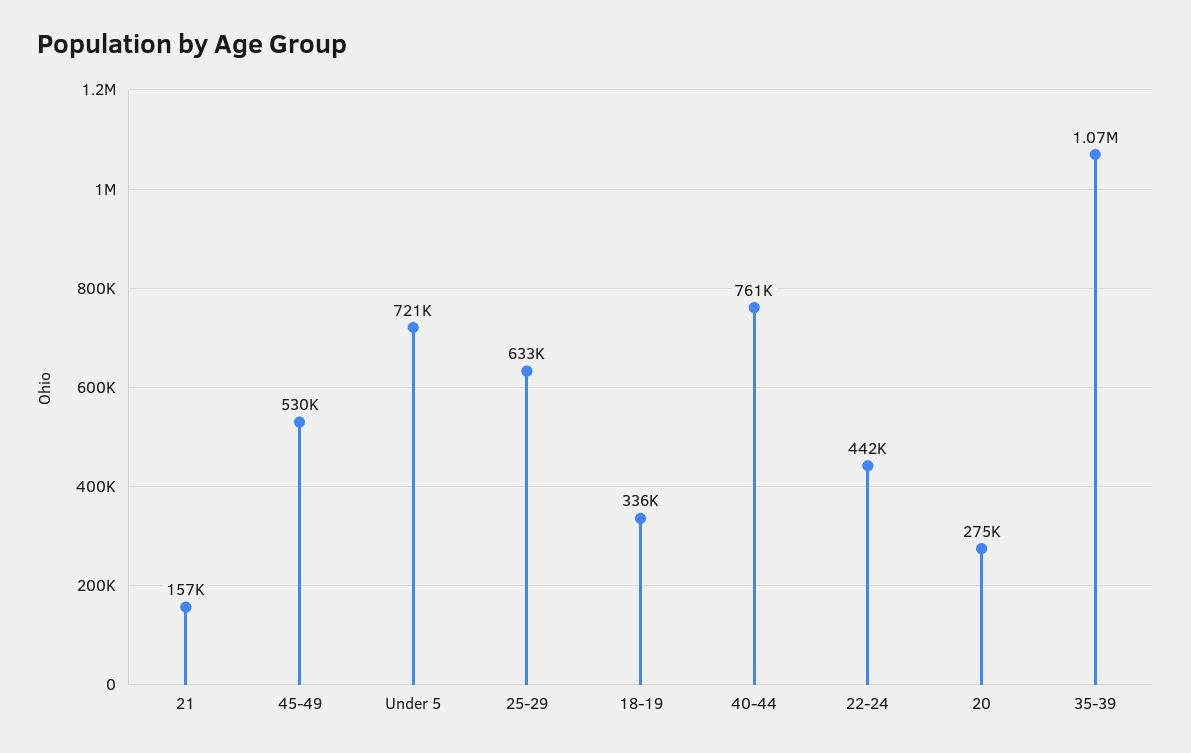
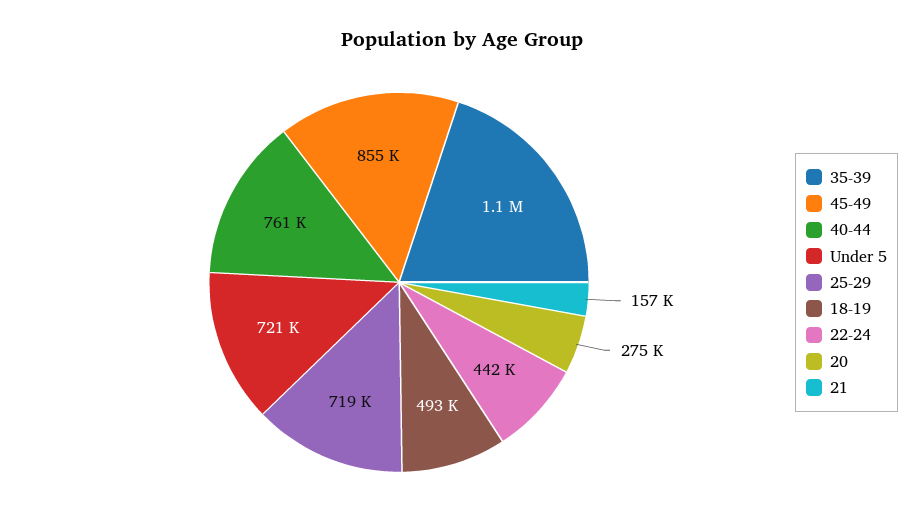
  {
    "21": 157000,
-   "45-49": 530000,
+   "45-49": 855000,
    "Under 5": 721000,
-   "25-29": 633000,
+   "25-29": 719000,
-   "18-19": 336000,
+   "18-19": 493000,
    "40-44": 761000,
    "22-24": 442000,
    "20": 275000,
    "35-39": 1070000
  }

